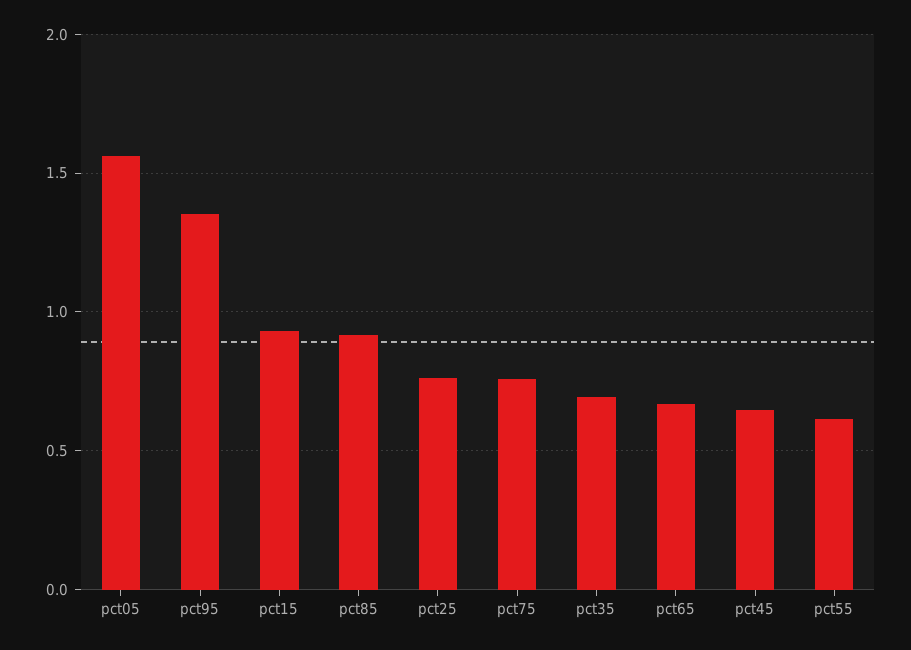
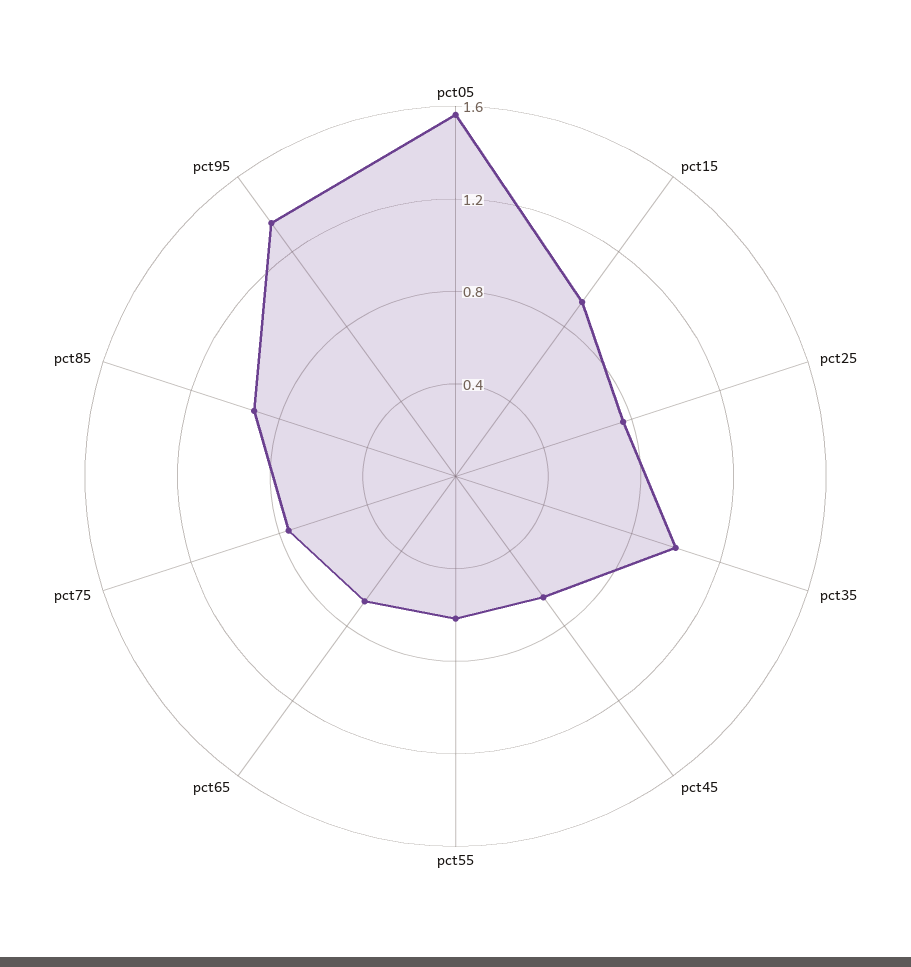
  {
    "pct05": 1.55,
    "pct95": 1.35,
    "pct15": 0.95,
    "pct85": 0.9,
    "pct25": 0.75,
    "pct75": 0.75,
-   "pct35": 0.7,
+   "pct35": 1,
    "pct65": 0.65,
    "pct45": 0.65,
    "pct55": 0.6
  }

